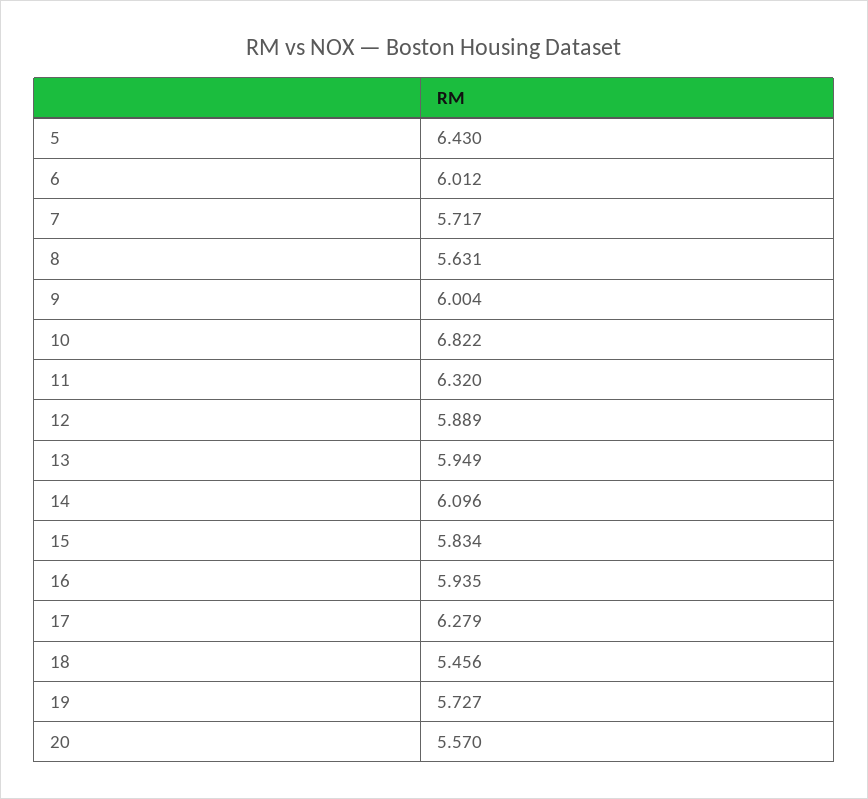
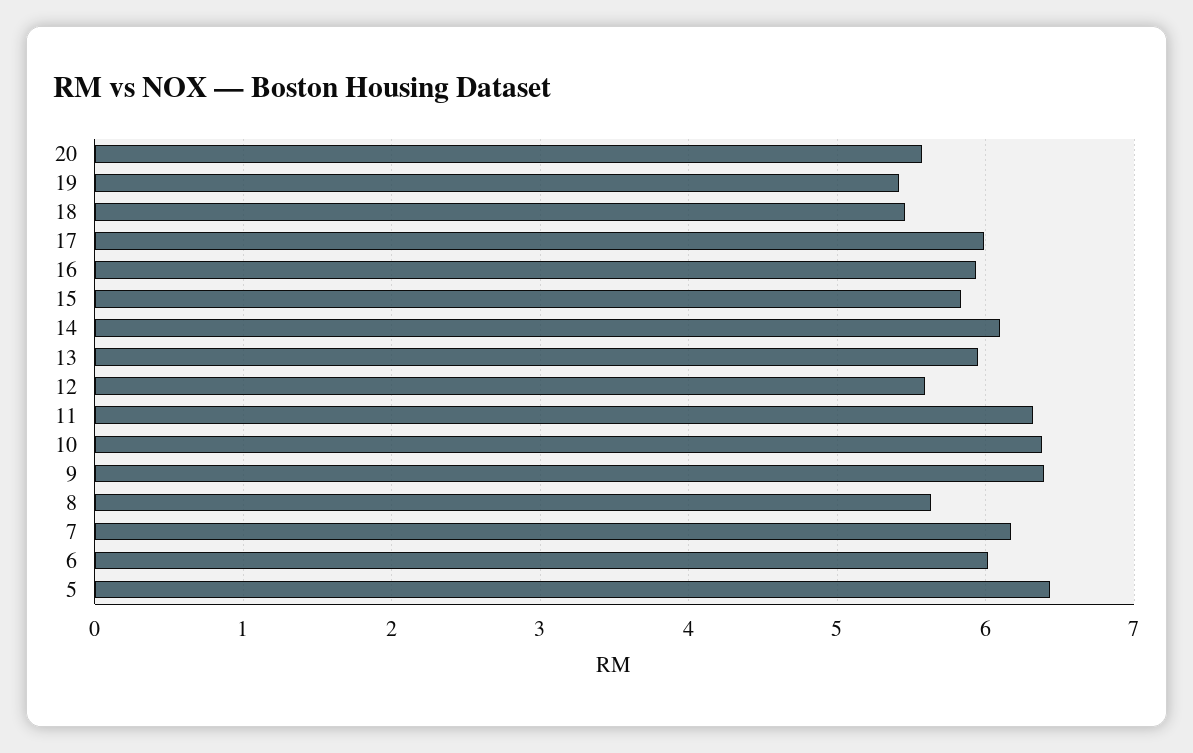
  {
    "5": 6.43,
    "6": 6.012,
-   "7": 5.717,
+   "7": 6.2,
    "8": 5.631,
-   "9": 6.004,
+   "9": 6.4,
-   "10": 6.822,
+   "10": 6.4,
    "11": 6.32,
-   "12": 5.889,
+   "12": 5.6,
    "13": 5.949,
    "14": 6.096,
    "15": 5.834,
    "16": 5.935,
-   "17": 6.279,
+   "17": 6,
    "18": 5.456,
-   "19": 5.727,
+   "19": 5.4,
    "20": 5.57
  }

